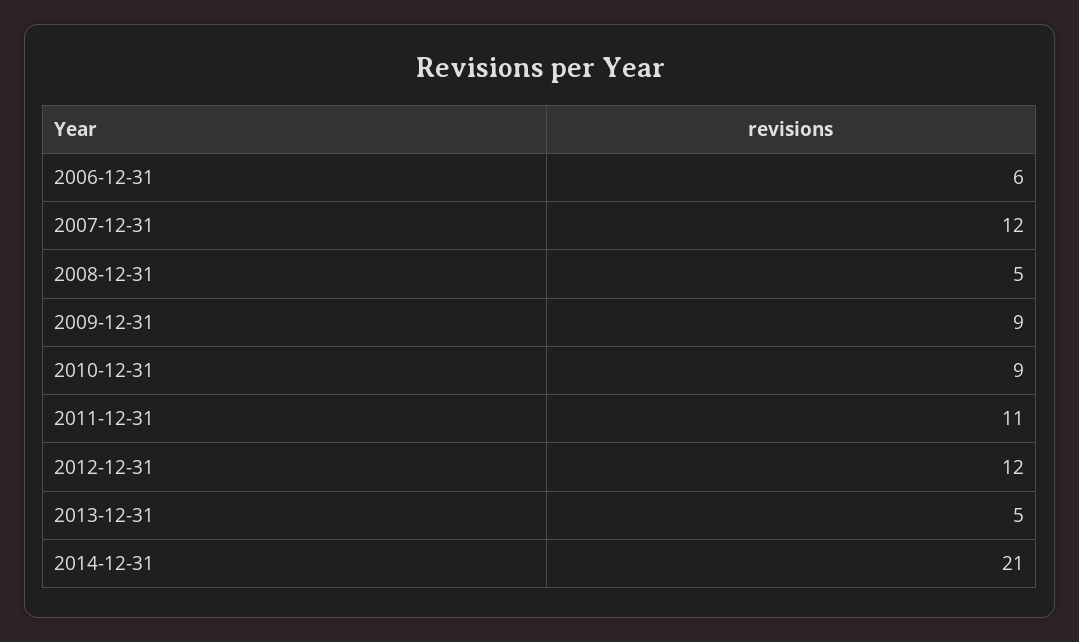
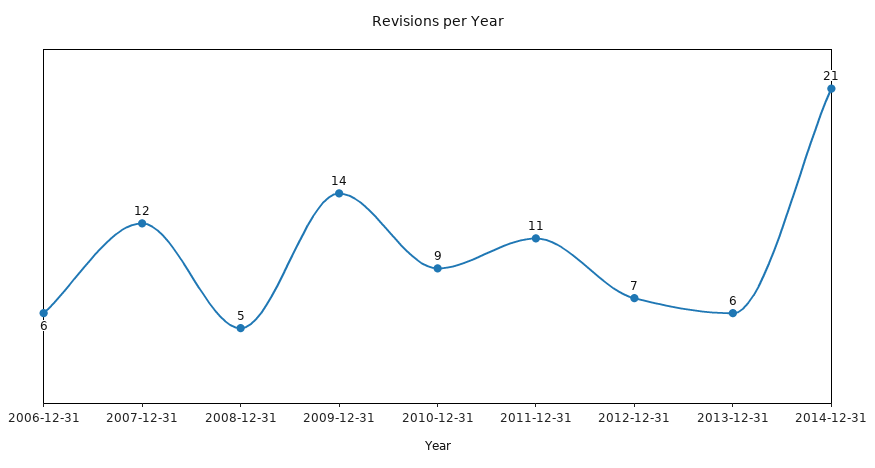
  {
    "2006-12-31": 6,
    "2007-12-31": 12,
    "2008-12-31": 5,
-   "2009-12-31": 9,
+   "2009-12-31": 14,
    "2010-12-31": 9,
    "2011-12-31": 11,
-   "2012-12-31": 12,
+   "2012-12-31": 7,
-   "2013-12-31": 5,
+   "2013-12-31": 6,
    "2014-12-31": 21
  }

